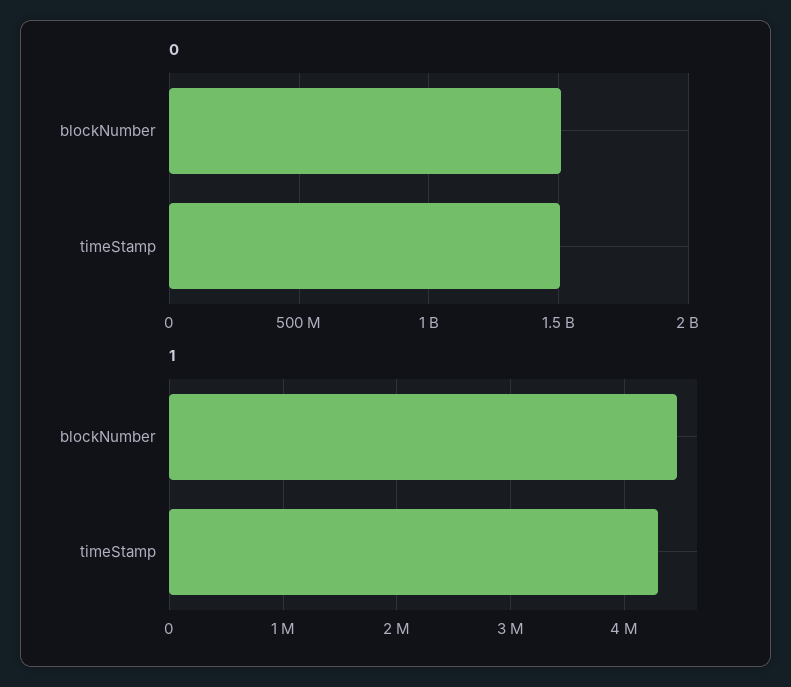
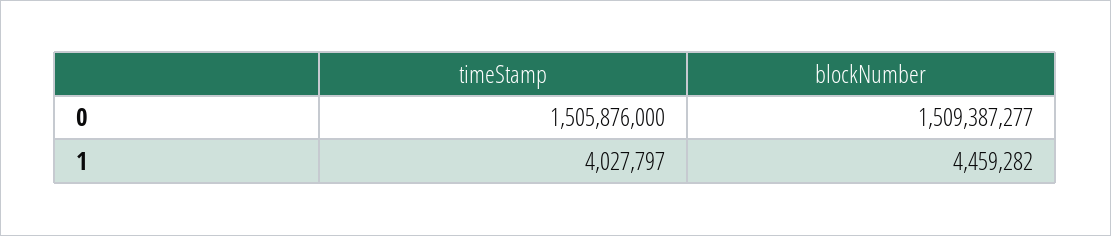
  {
    "0": {
      "blockNumber": 1509387277,
      "timeStamp": 1505876000
    },
    "1": {
      "blockNumber": 4459282,
-     "timeStamp": 4300000
+     "timeStamp": 4027797
    }
  }

